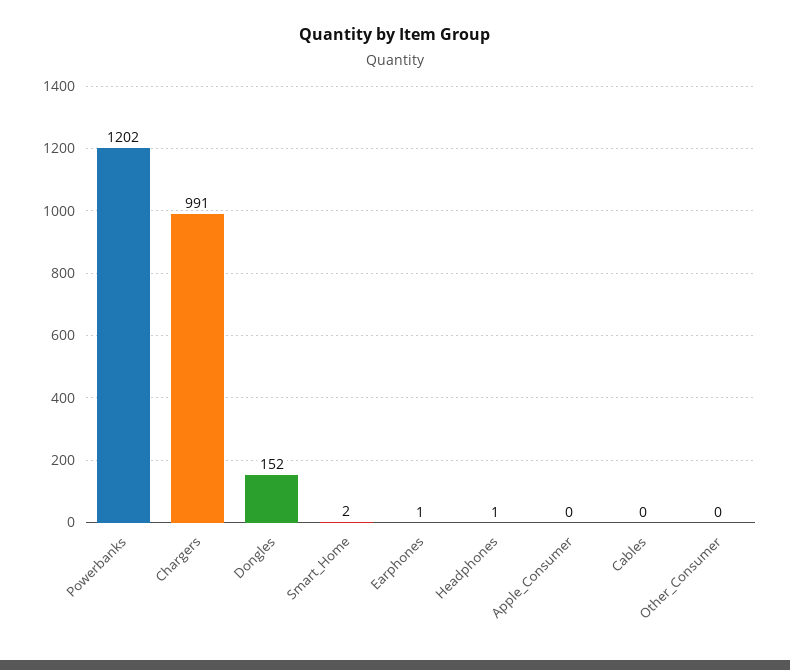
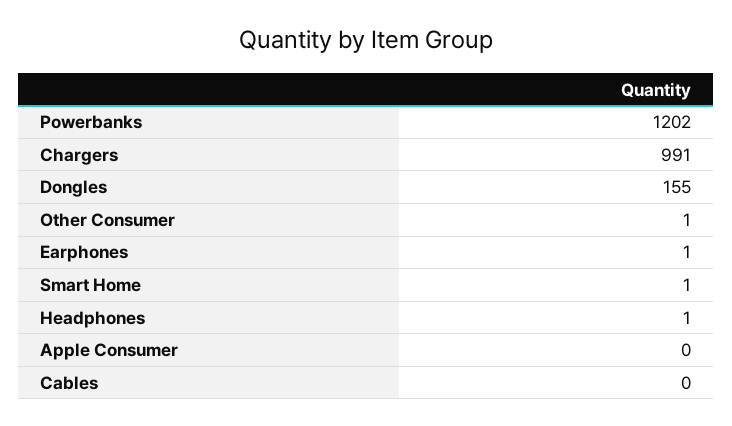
  {
    "Powerbanks": 1202,
    "Chargers": 991,
-   "Dongles": 152,
+   "Dongles": 155,
-   "Smart_Home": 2,
+   "Smart_Home": 1,
    "Earphones": 1,
    "Headphones": 1,
    "Apple_Consumer": 0,
    "Cables": 0,
-   "Other_Consumer": 0
+   "Other_Consumer": 1
  }

